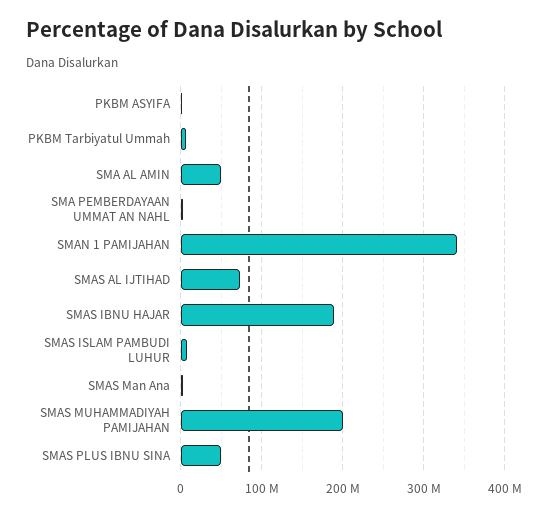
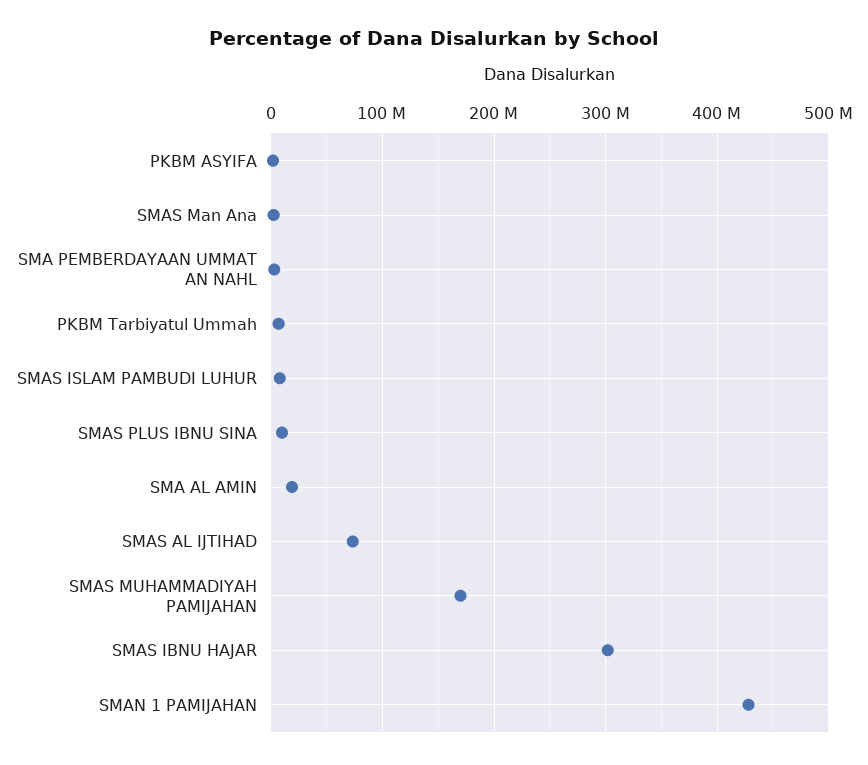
  {
    "PKBM ASYIFA": 0,
    "PKBM Tarbiyatul Ummah": 10000000,
-   "SMA AL AMIN": 50000000,
+   "SMA AL AMIN": 20000000,
    "SMA PEMBERDAYAAN UMMAT AN NAHL": 0,
-   "SMAN 1 PAMIJAHAN": 340000000,
+   "SMAN 1 PAMIJAHAN": 430000000,
    "SMAS AL IJTIHAD": 70000000,
-   "SMAS IBNU HAJAR": 190000000,
+   "SMAS IBNU HAJAR": 300000000,
    "SMAS ISLAM PAMBUDI LUHUR": 10000000,
    "SMAS Man Ana": 0,
-   "SMAS MUHAMMADIYAH PAMIJAHAN": 200000000,
+   "SMAS MUHAMMADIYAH PAMIJAHAN": 170000000,
-   "SMAS PLUS IBNU SINA": 50000000
+   "SMAS PLUS IBNU SINA": 10000000
  }

